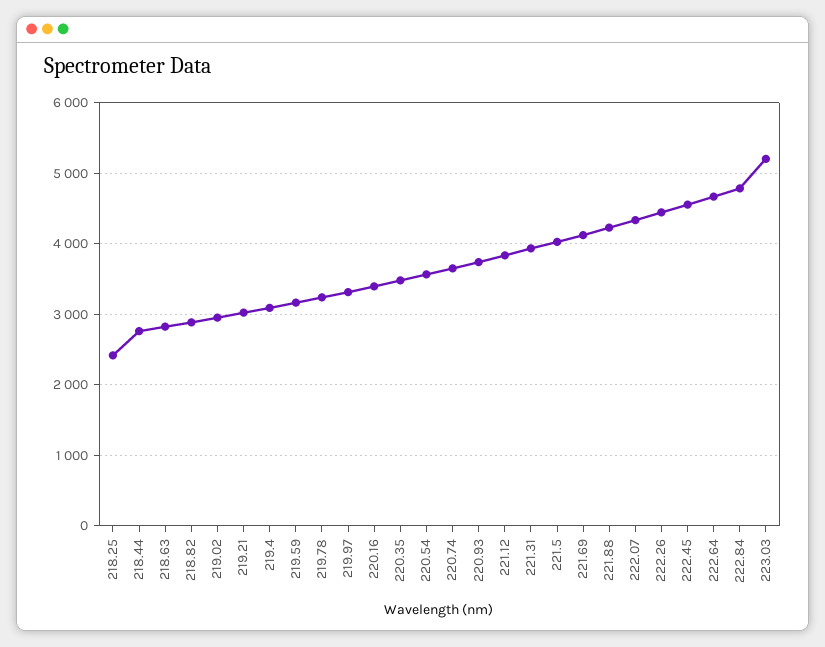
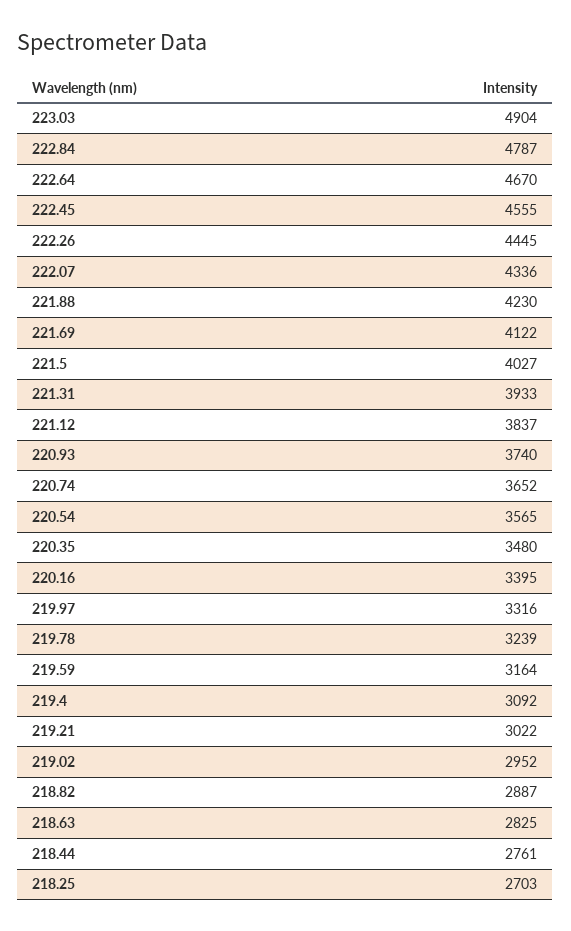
  {
-   "218.25": 2400,
+   "218.25": 2703,
    "218.44": 2761,
    "218.63": 2825,
    "218.82": 2887,
    "219.02": 2952,
    "219.21": 3022,
    "219.4": 3092,
    "219.59": 3164,
    "219.78": 3239,
    "219.97": 3316,
    "220.16": 3395,
    "220.35": 3480,
    "220.54": 3565,
    "220.74": 3652,
    "220.93": 3740,
    "221.12": 3837,
    "221.31": 3933,
    "221.5": 4027,
    "221.69": 4122,
    "221.88": 4230,
    "222.07": 4336,
    "222.26": 4445,
    "222.45": 4555,
    "222.64": 4670,
    "222.84": 4787,
-   "223.03": 5200
+   "223.03": 4904
  }

